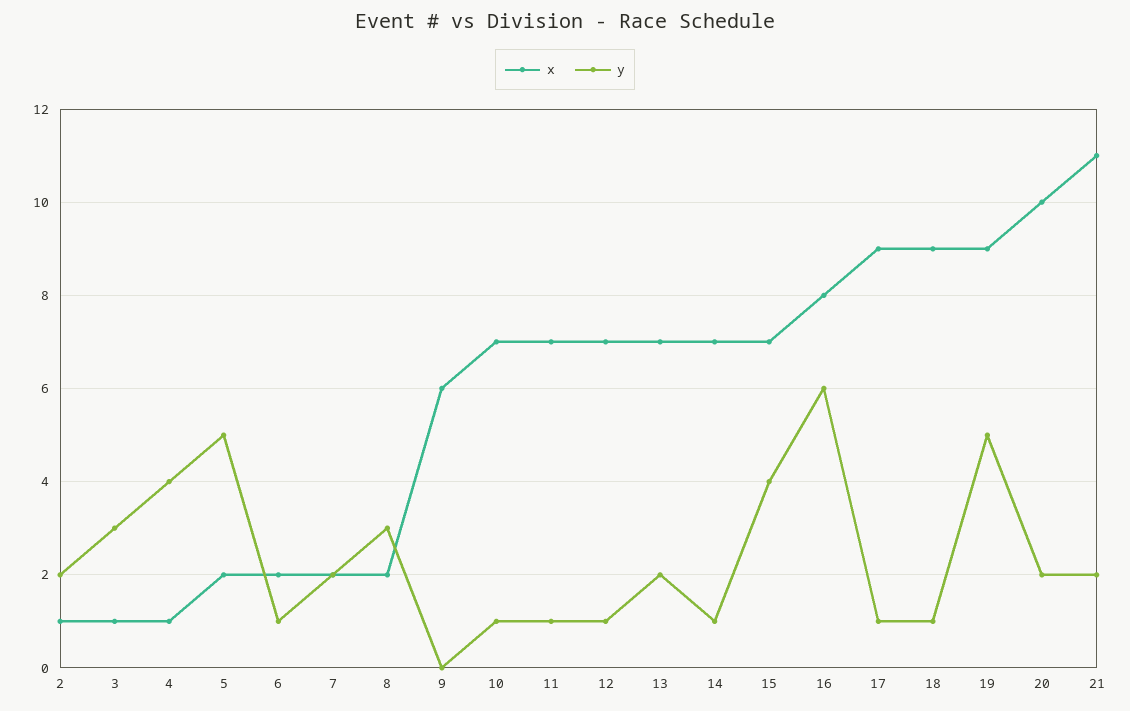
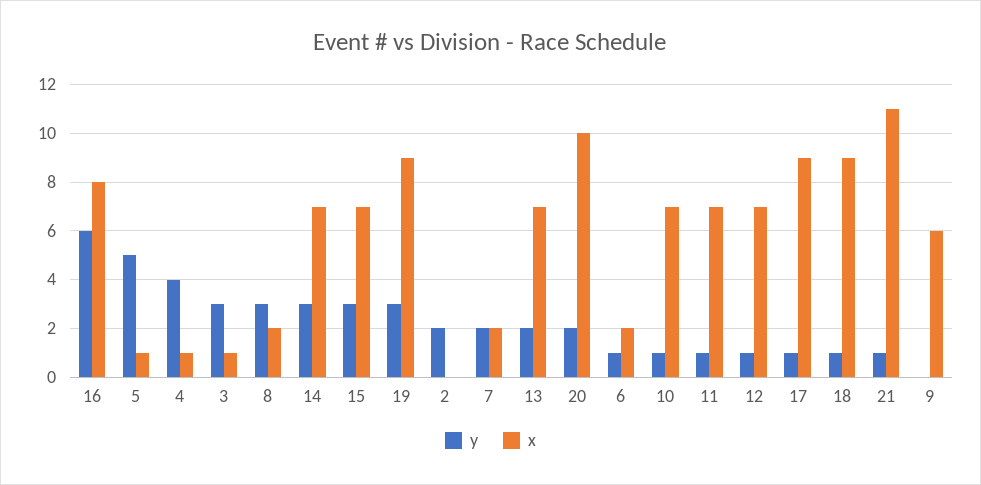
  {
    "x": {
-     "2": 1,
+     "2": 0,
      "3": 1,
      "4": 1,
-     "5": 2,
+     "5": 1,
      "6": 2,
      "7": 2,
      "8": 2,
      "9": 6,
      "10": 7,
      "11": 7,
      "12": 7,
      "13": 7,
      "14": 7,
      "15": 7,
      "16": 8,
      "17": 9,
      "18": 9,
      "19": 9,
      "20": 10,
      "21": 11
    },
    "y": {
      "2": 2,
      "3": 3,
      "4": 4,
      "5": 5,
      "6": 1,
      "7": 2,
      "8": 3,
      "9": 0,
      "10": 1,
      "11": 1,
      "12": 1,
      "13": 2,
-     "14": 1,
+     "14": 3,
-     "15": 4,
+     "15": 3,
      "16": 6,
      "17": 1,
      "18": 1,
-     "19": 5,
+     "19": 3,
      "20": 2,
-     "21": 2
+     "21": 1
    }
  }

